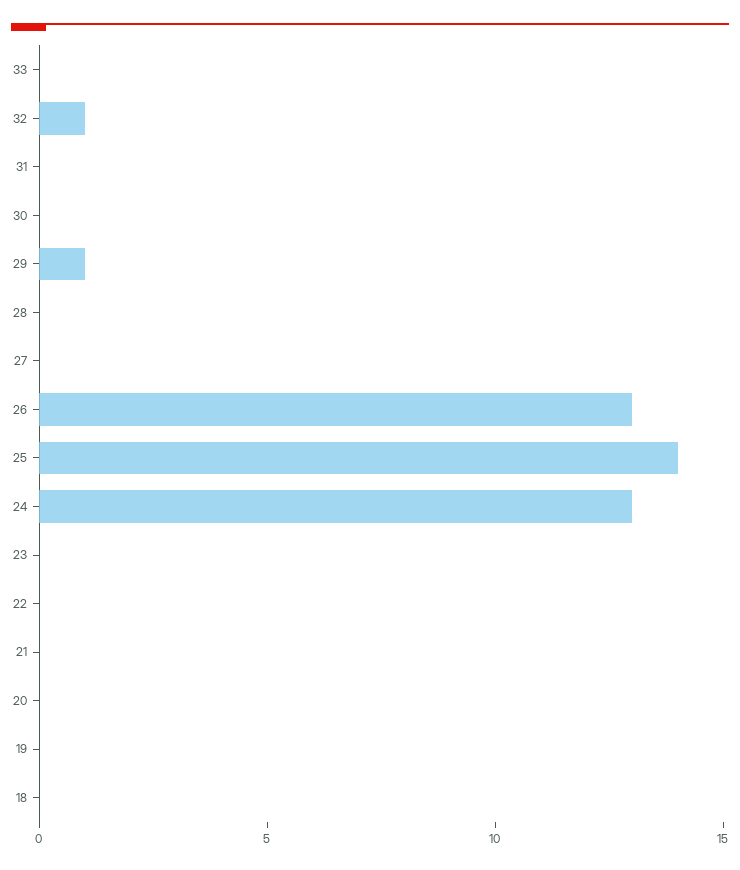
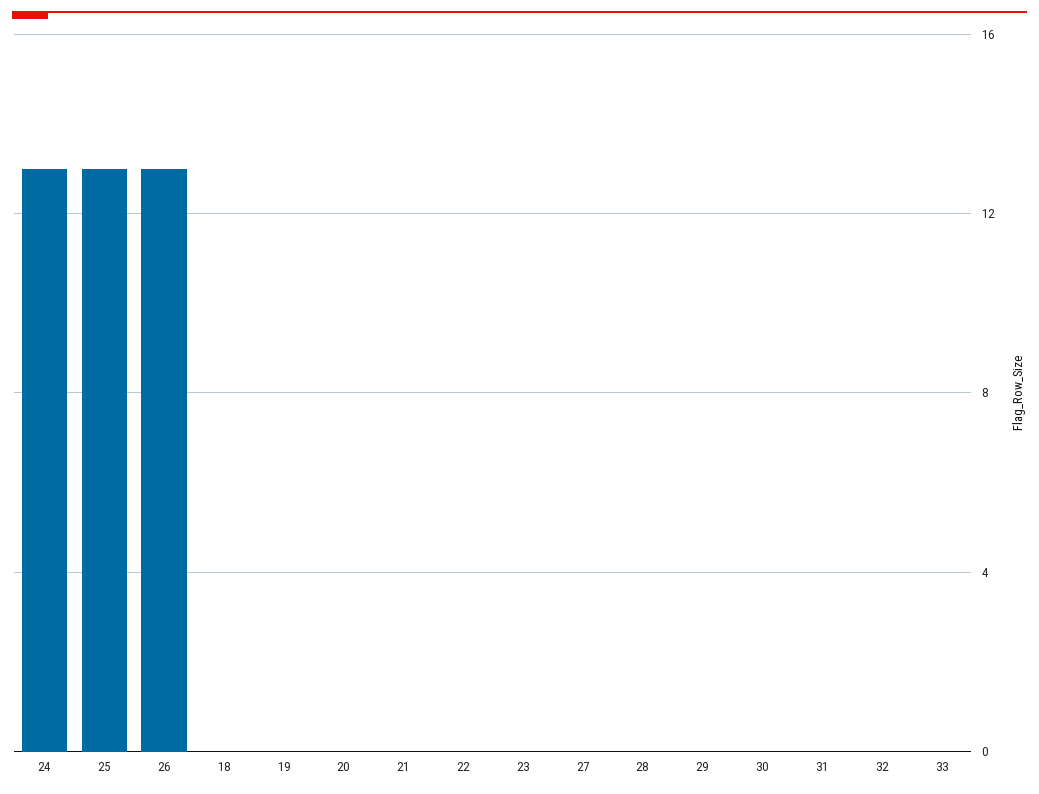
  {
    "33": 0,
-   "32": 1,
+   "32": 0,
    "31": 0,
    "30": 0,
-   "29": 1,
+   "29": 0,
    "28": 0,
    "27": 0,
    "26": 13,
-   "25": 14,
+   "25": 13,
    "24": 13,
    "23": 0,
    "22": 0,
    "21": 0,
    "20": 0,
    "19": 0,
    "18": 0
  }

